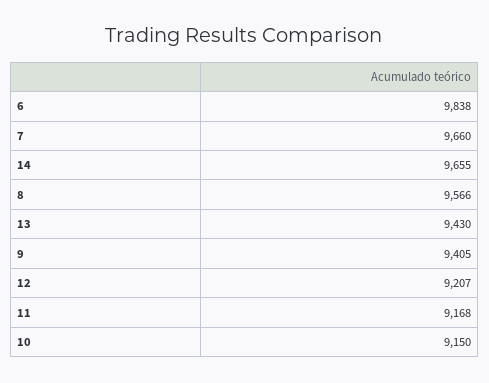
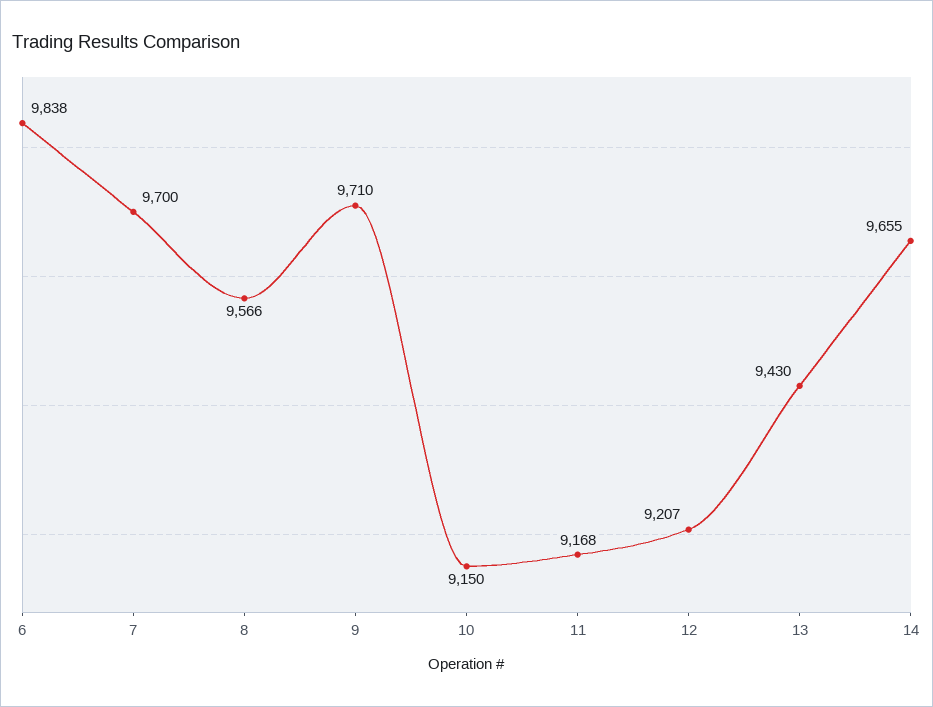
  {
    "6": 9838,
-   "7": 9660,
+   "7": 9700,
    "14": 9655,
    "8": 9566,
    "13": 9430,
-   "9": 9405,
+   "9": 9710,
    "12": 9207,
    "11": 9168,
    "10": 9150
  }

